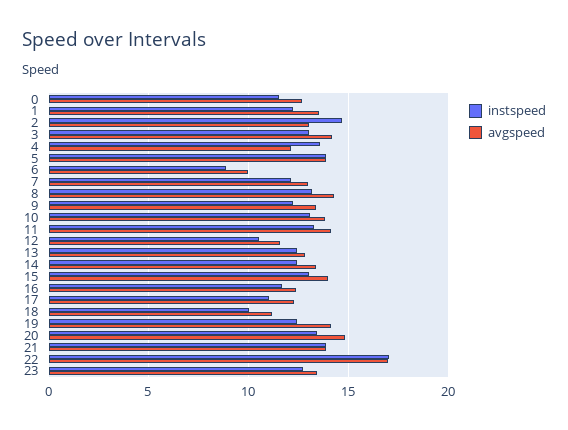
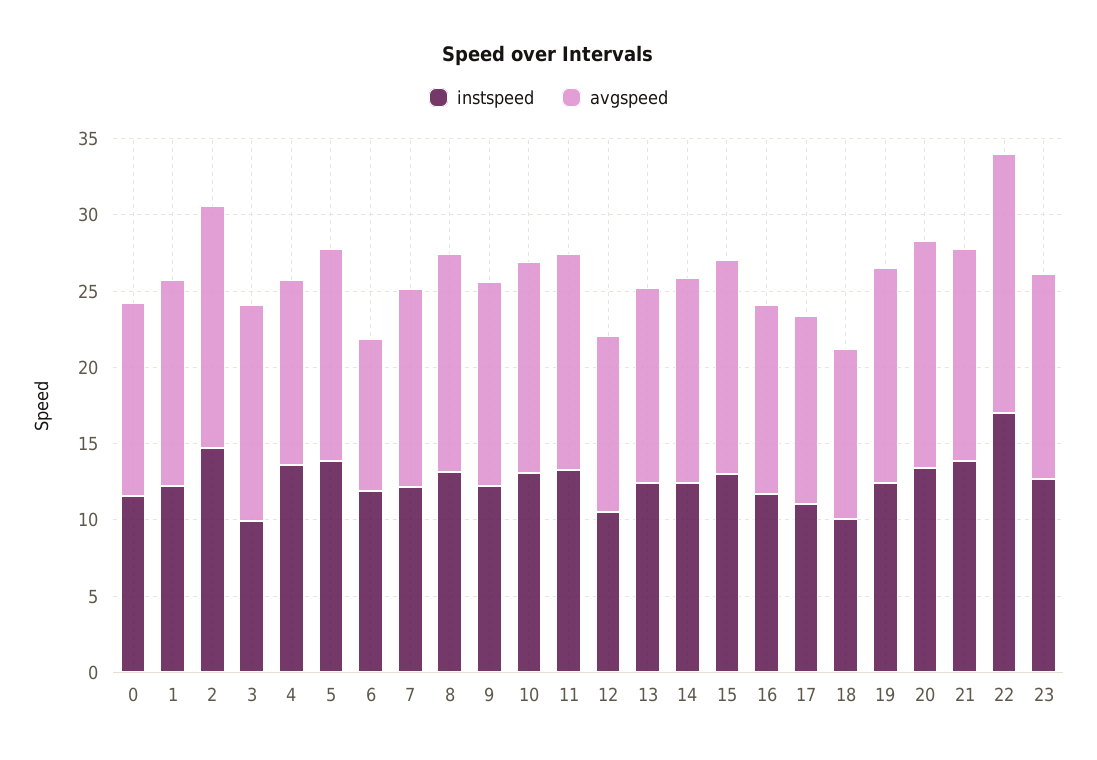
  {
    "instspeed": {
      "0": 11.5,
      "1": 12,
      "2": 14.5,
-     "3": 13,
+     "3": 10,
      "4": 13.5,
      "5": 14,
-     "6": 9,
+     "6": 12,
      "7": 12,
      "8": 13,
      "9": 12,
      "10": 13,
      "11": 13.5,
      "12": 10.5,
      "13": 12.5,
      "14": 12.5,
      "15": 13,
      "16": 11.5,
      "17": 11,
      "18": 10,
      "19": 12.5,
      "20": 13.5,
      "21": 14,
      "22": 17,
      "23": 12.5
    },
    "avgspeed": {
      "0": 12.5,
      "1": 13.5,
-     "2": 13,
+     "2": 16,
      "3": 14,
      "4": 12,
      "5": 14,
      "6": 10,
      "7": 13,
      "8": 14.5,
      "9": 13.5,
      "10": 14,
      "11": 14,
      "12": 11.5,
      "13": 13,
      "14": 13.5,
      "15": 14,
      "16": 12.5,
      "17": 12.5,
      "18": 11,
      "19": 14,
      "20": 15,
      "21": 14,
      "22": 17,
      "23": 13.5
    }
  }

